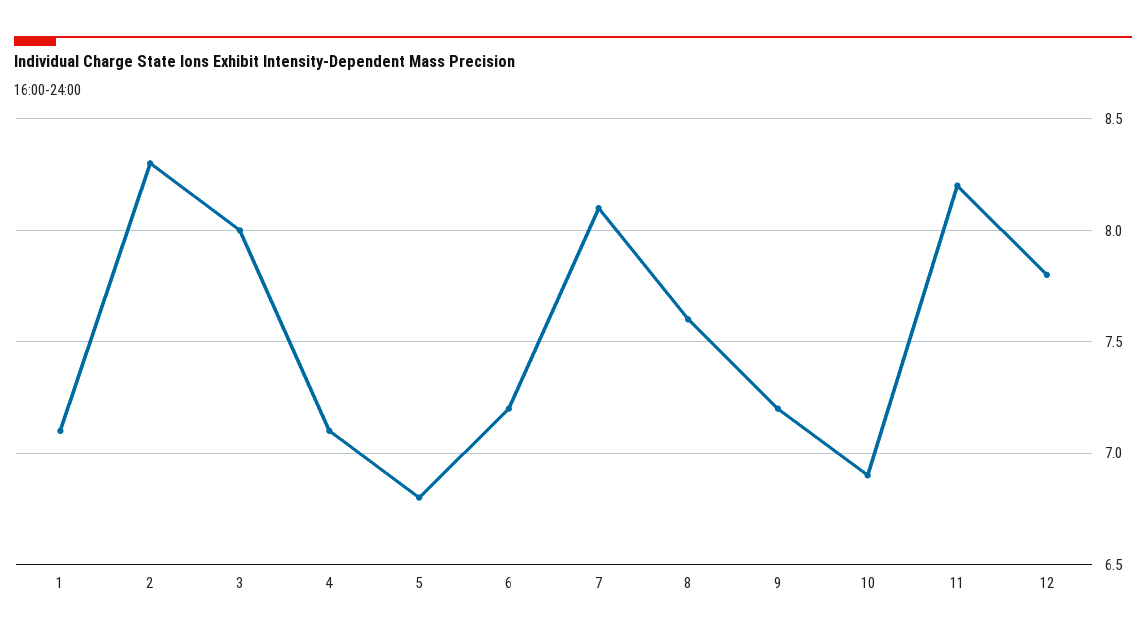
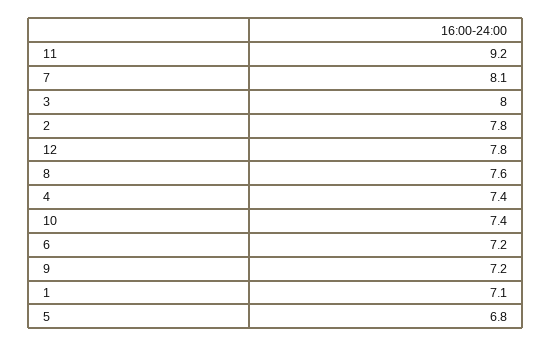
  {
    "1": 7.1,
-   "2": 8.3,
+   "2": 7.8,
    "3": 8,
-   "4": 7.1,
+   "4": 7.4,
    "5": 6.8,
    "6": 7.2,
    "7": 8.1,
    "8": 7.6,
    "9": 7.2,
-   "10": 6.9,
+   "10": 7.4,
-   "11": 8.2,
+   "11": 9.2,
    "12": 7.8
  }

